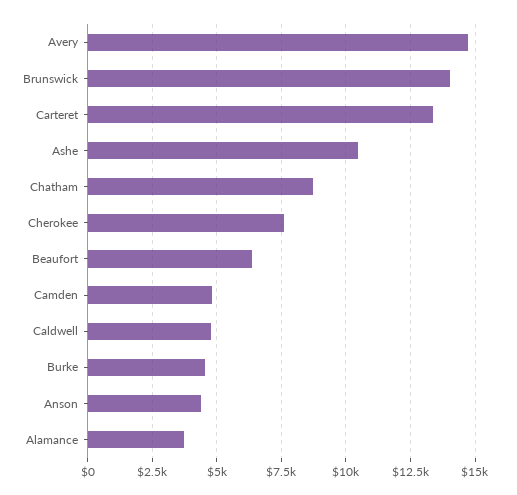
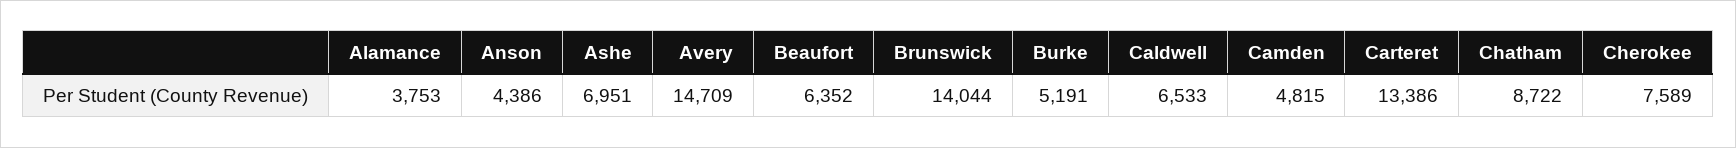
  {
    "Avery": 14709,
    "Brunswick": 14044,
    "Carteret": 13386,
-   "Ashe": 10500,
+   "Ashe": 6951,
    "Chatham": 8722,
    "Cherokee": 7589,
    "Beaufort": 6352,
    "Camden": 4815,
-   "Caldwell": 4750,
+   "Caldwell": 6533,
-   "Burke": 4500,
+   "Burke": 5191,
    "Anson": 4386,
    "Alamance": 3753
  }

